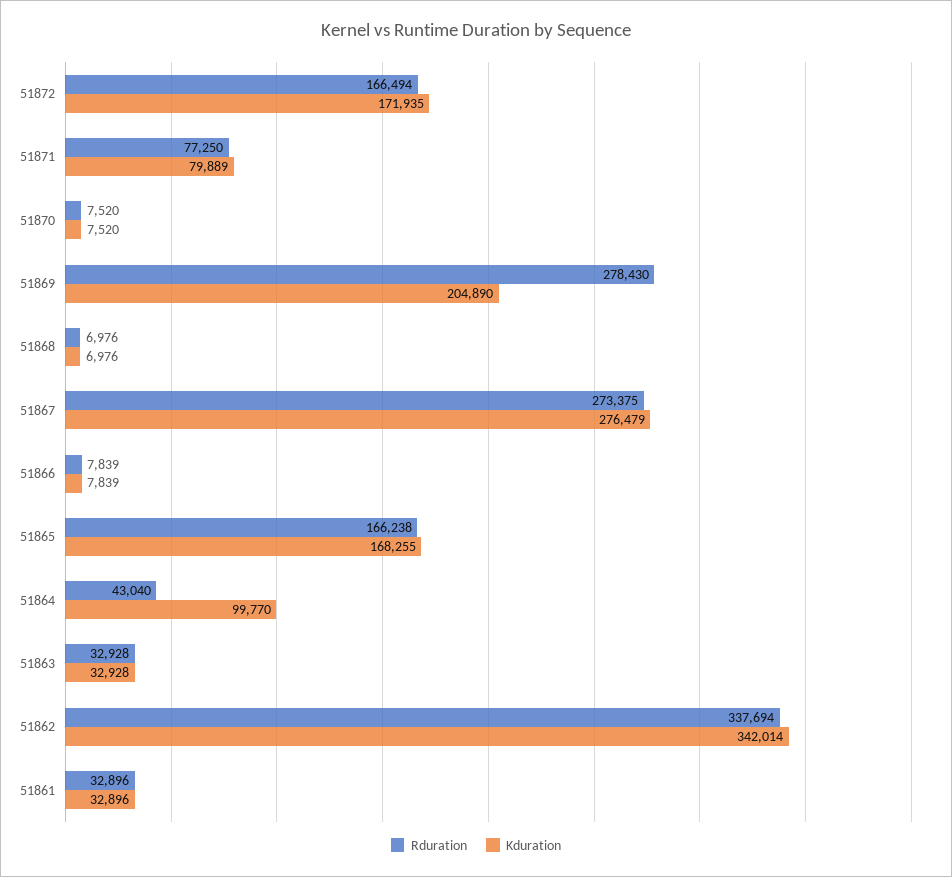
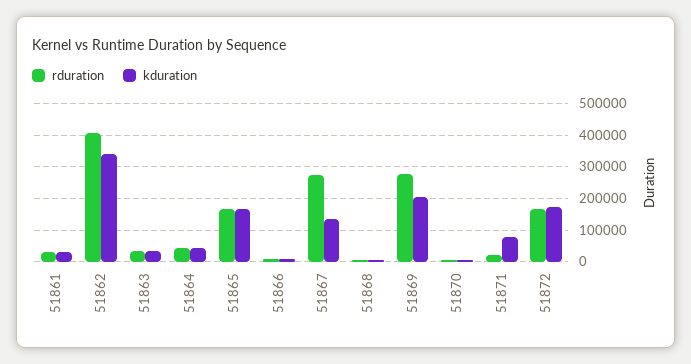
  {
    "Rduration": {
      "51872": 166494,
-     "51871": 77250,
+     "51871": 20000,
      "51870": 7520,
      "51869": 278430,
      "51868": 6976,
      "51867": 273375,
      "51866": 7839,
      "51865": 166238,
      "51864": 43040,
      "51863": 32928,
-     "51862": 337694,
+     "51862": 400000,
      "51861": 32896
    },
    "Kduration": {
      "51872": 171935,
      "51871": 79889,
      "51870": 7520,
      "51869": 204890,
      "51868": 6976,
-     "51867": 276479,
+     "51867": 140000,
      "51866": 7839,
      "51865": 168255,
-     "51864": 99770,
+     "51864": 40000,
      "51863": 32928,
      "51862": 342014,
      "51861": 32896
    }
  }

